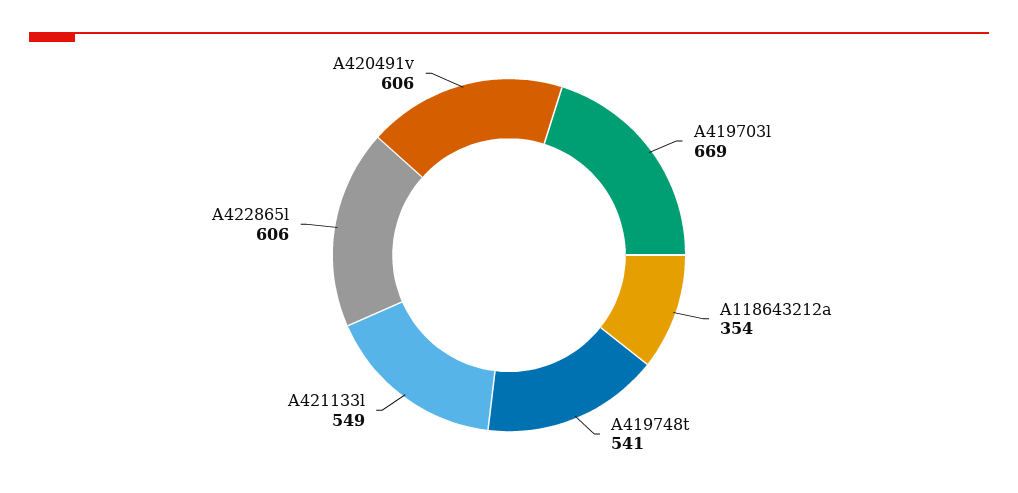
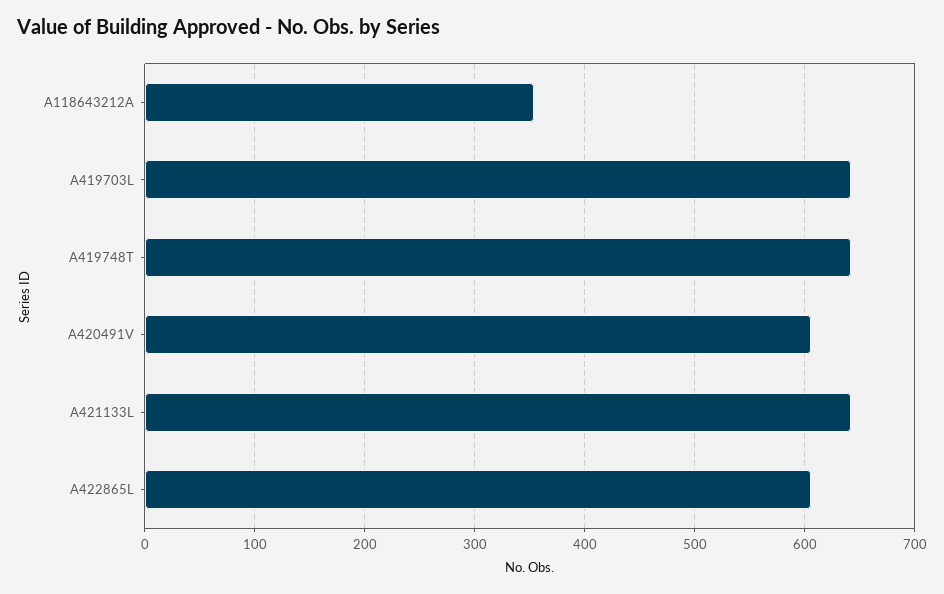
  {
-   "A419703l": 669,
+   "A419703l": 640,
    "A118643212a": 354,
-   "A419748t": 541,
+   "A419748t": 640,
-   "A421133l": 549,
+   "A421133l": 640,
    "A422865l": 606,
    "A420491v": 606
  }

